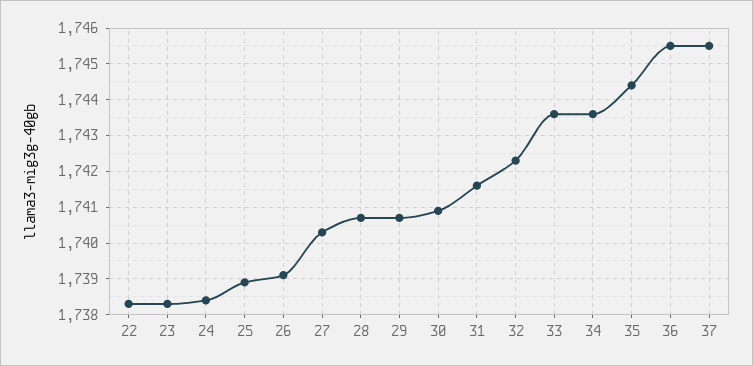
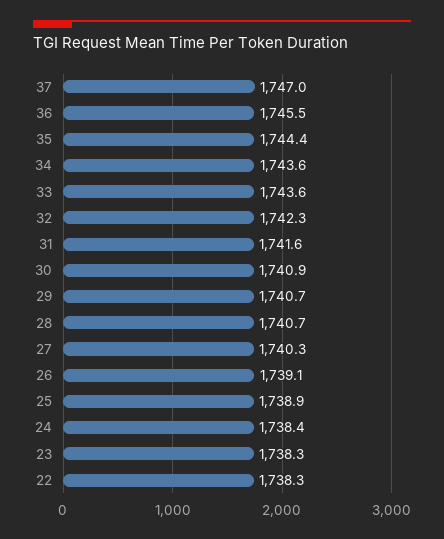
  {
    "22": 1738.3,
    "23": 1738.3,
    "24": 1738.4,
    "25": 1738.9,
    "26": 1739.1,
    "27": 1740.3,
    "28": 1740.7,
    "29": 1740.7,
    "30": 1740.9,
    "31": 1741.6,
    "32": 1742.3,
    "33": 1743.6,
    "34": 1743.6,
    "35": 1744.4,
    "36": 1745.5,
-   "37": 1745.5
+   "37": 1747
  }

